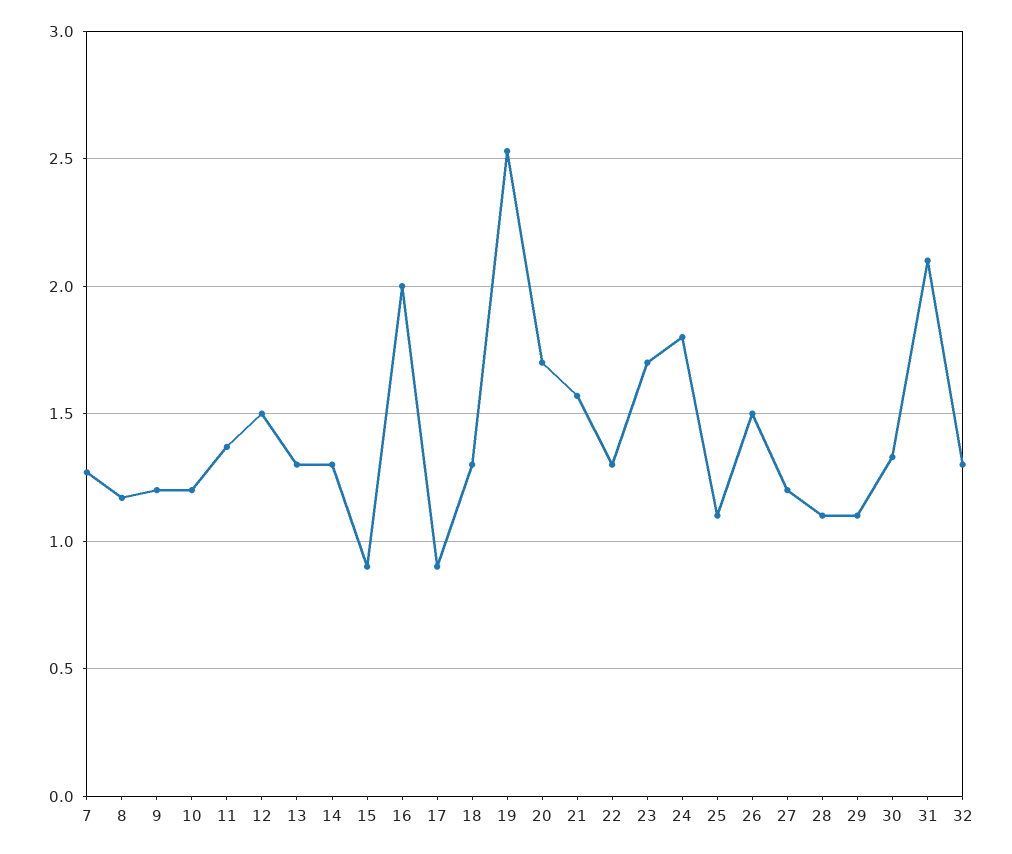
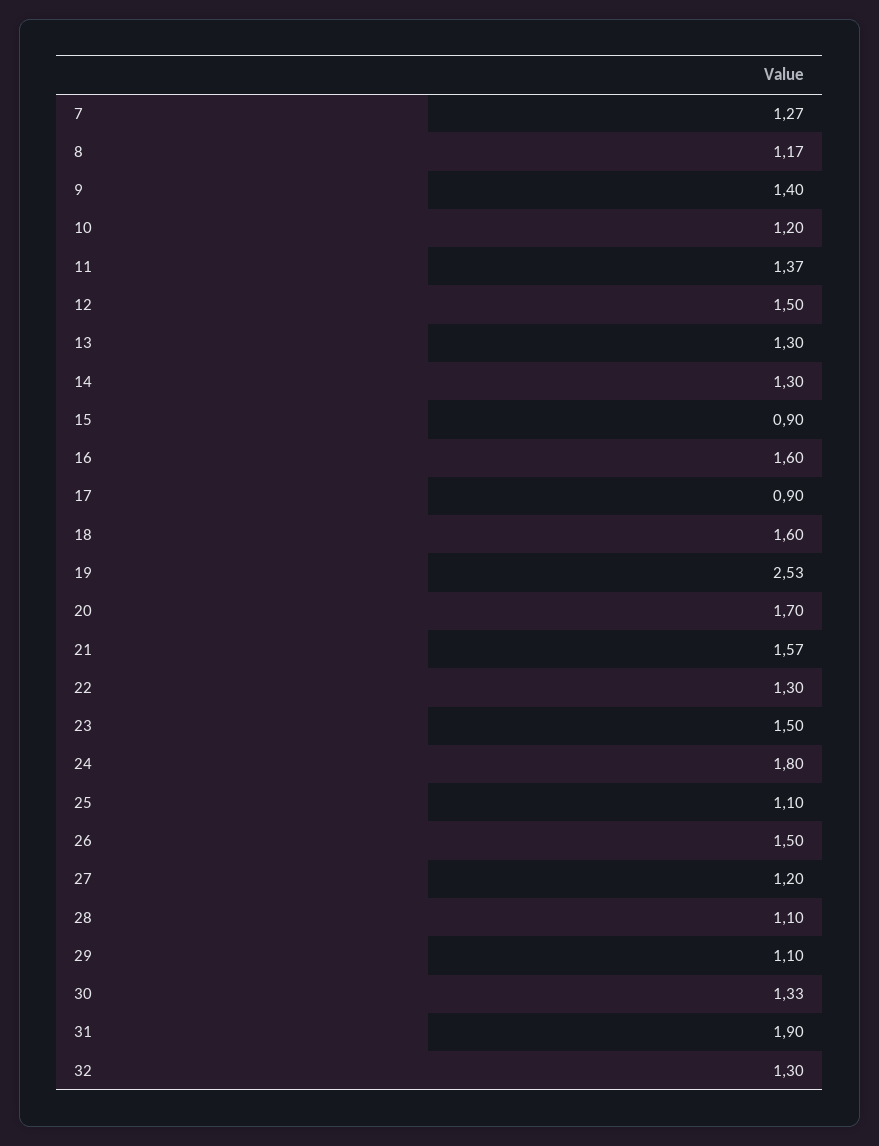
  {
    "7": 1.27,
    "8": 1.17,
-   "9": 1.2,
+   "9": 1.4,
    "10": 1.2,
    "11": 1.37,
    "12": 1.5,
    "13": 1.3,
    "14": 1.3,
    "15": 0.9,
-   "16": 2,
+   "16": 1.6,
    "17": 0.9,
-   "18": 1.3,
+   "18": 1.6,
    "19": 2.53,
    "20": 1.7,
    "21": 1.57,
    "22": 1.3,
-   "23": 1.7,
+   "23": 1.5,
    "24": 1.8,
    "25": 1.1,
    "26": 1.5,
    "27": 1.2,
    "28": 1.1,
    "29": 1.1,
    "30": 1.33,
-   "31": 2.1,
+   "31": 1.9,
    "32": 1.3
  }

